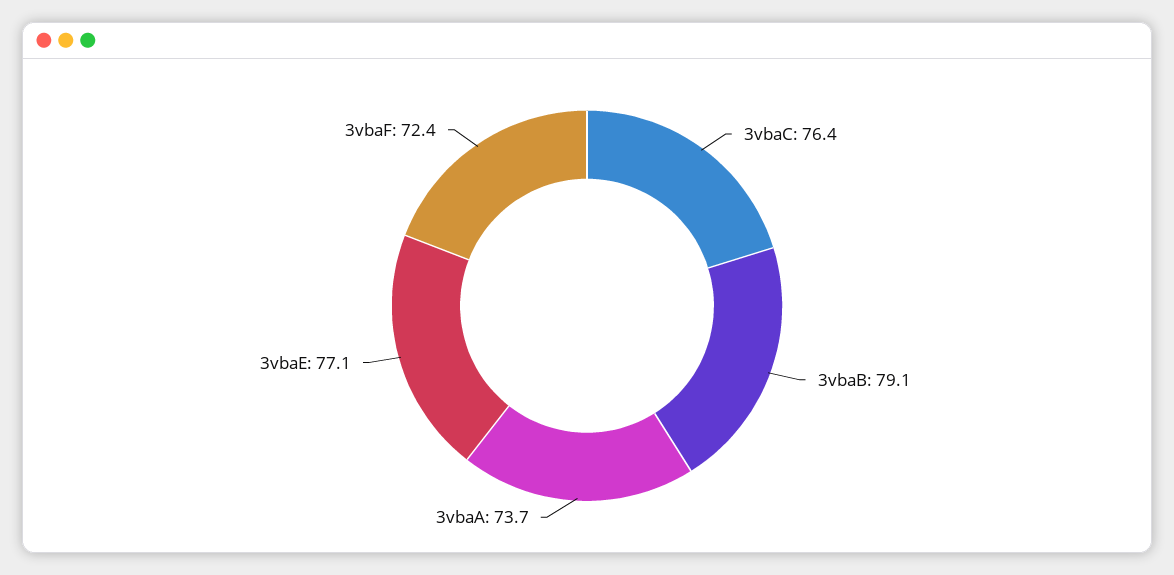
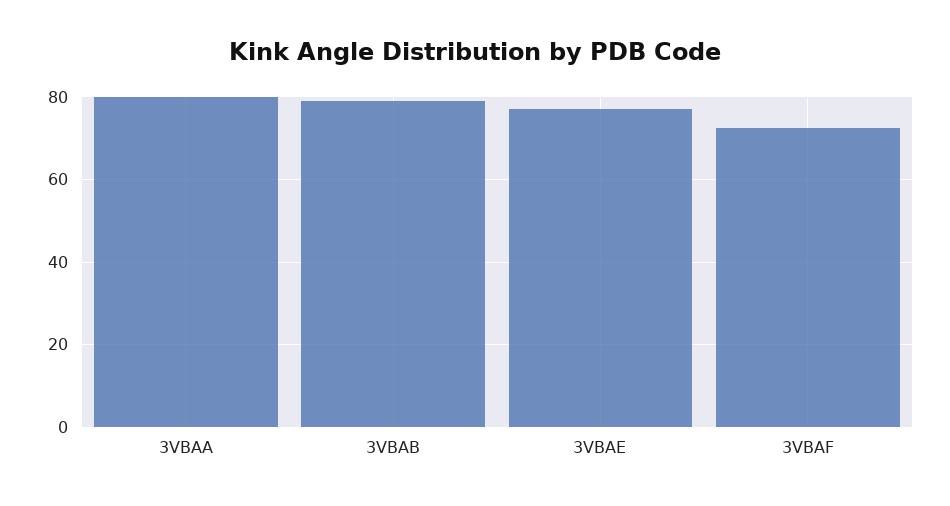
  {
-   "3vbaC": 76.4,
    "3vbaB": 79.1,
-   "3vbaA": 73.7,
+   "3vbaA": 80,
    "3vbaE": 77.1,
    "3vbaF": 72.4
  }

